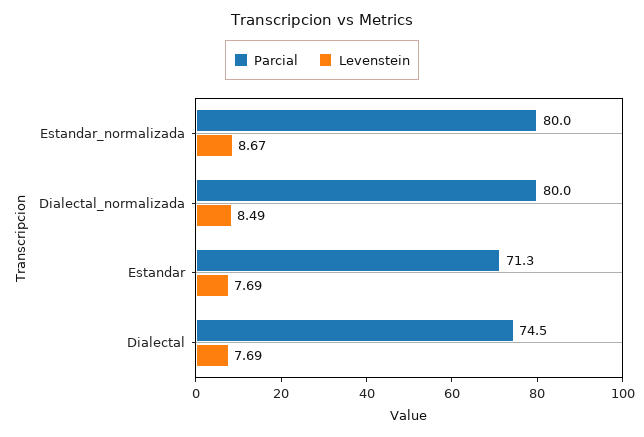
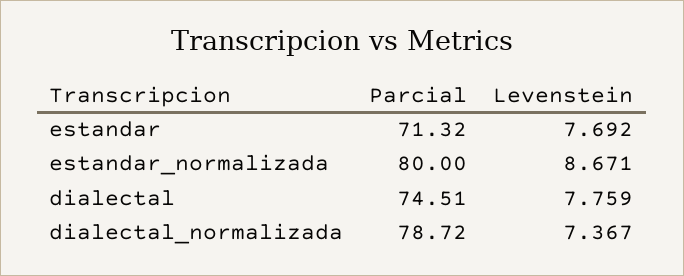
  {
    "Parcial": {
      "Estandar_normalizada": 80,
-     "Dialectal_normalizada": 80,
+     "Dialectal_normalizada": 78.72,
      "Estandar": 71.32,
      "Dialectal": 74.51
    },
    "Levenstein": {
      "Estandar_normalizada": 8.671,
-     "Dialectal_normalizada": 8.49,
+     "Dialectal_normalizada": 7.367,
      "Estandar": 7.692,
-     "Dialectal": 7.69
+     "Dialectal": 7.759
    }
  }

